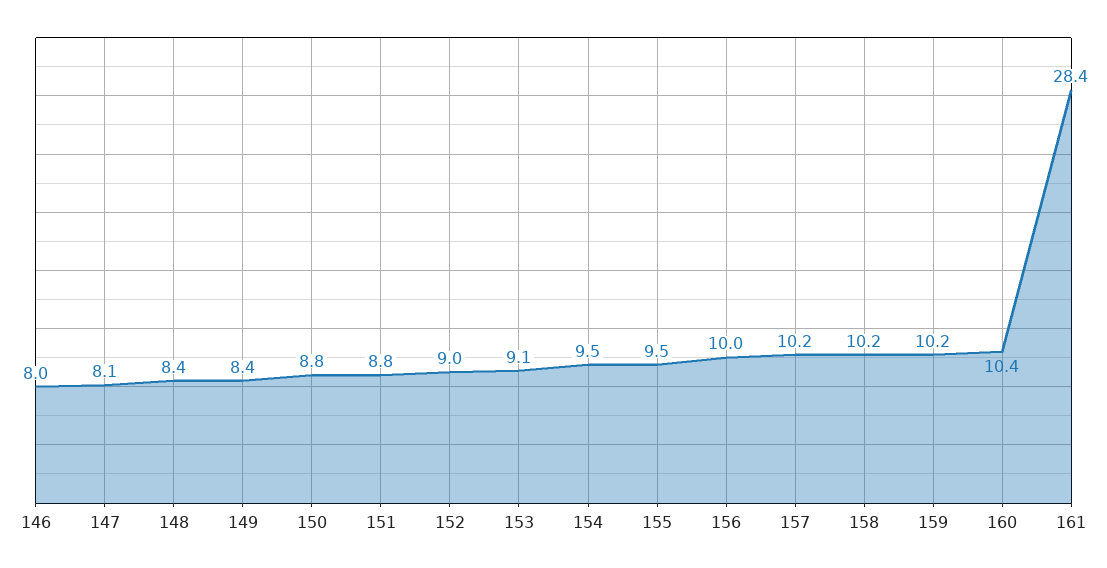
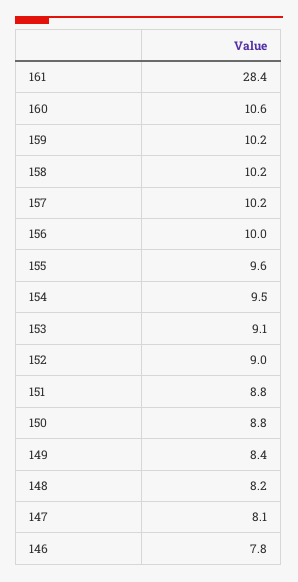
  {
-   "146": 8,
+   "146": 7.8,
    "147": 8.1,
-   "148": 8.4,
+   "148": 8.2,
    "149": 8.4,
    "150": 8.8,
    "151": 8.8,
    "152": 9,
    "153": 9.1,
    "154": 9.5,
-   "155": 9.5,
+   "155": 9.6,
    "156": 10,
    "157": 10.2,
    "158": 10.2,
    "159": 10.2,
-   "160": 10.4,
+   "160": 10.6,
    "161": 28.4
  }

